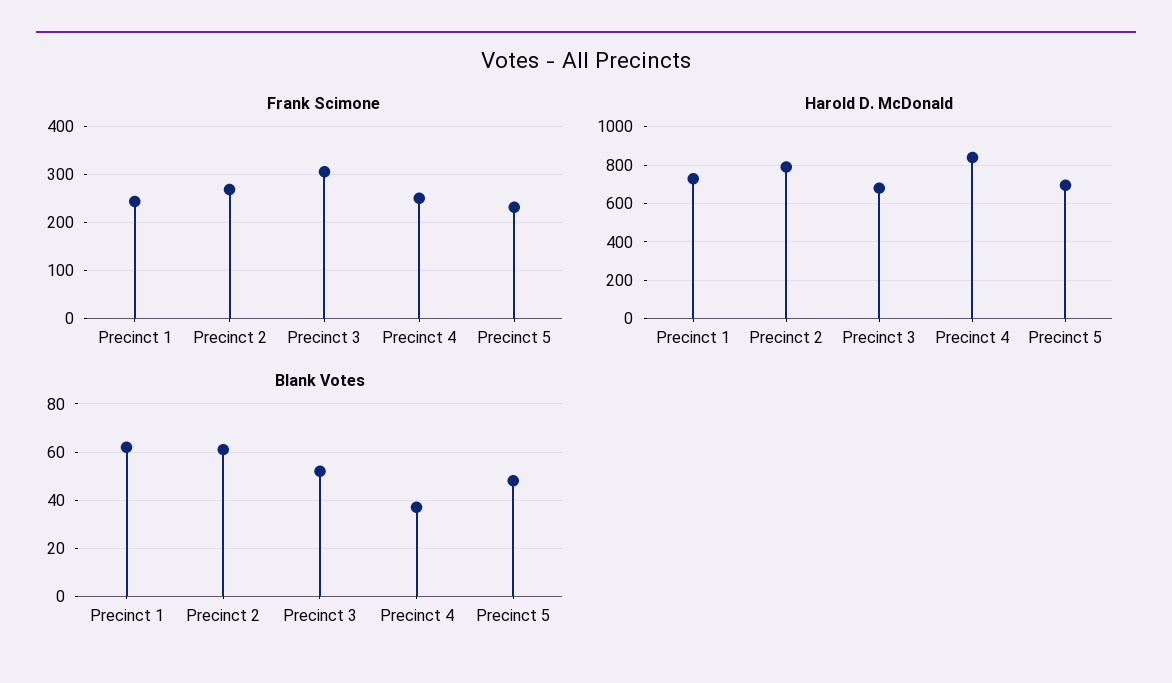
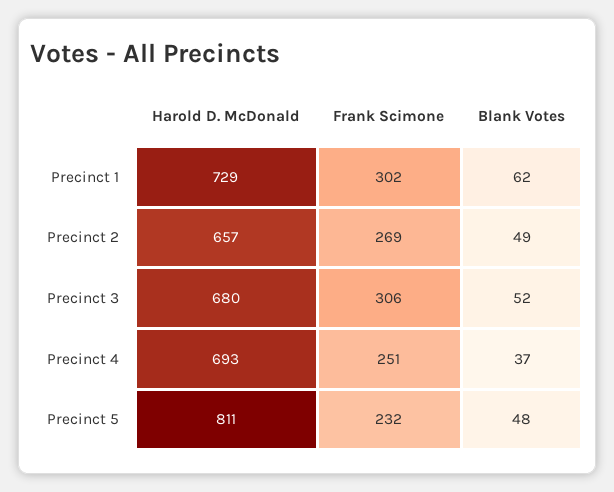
  {
    "Frank Scimone": {
-     "Precinct 1": 240,
+     "Precinct 1": 302,
      "Precinct 2": 269,
      "Precinct 3": 306,
      "Precinct 4": 251,
      "Precinct 5": 232
    },
    "Harold D. McDonald": {
      "Precinct 1": 729,
-     "Precinct 2": 800,
+     "Precinct 2": 657,
      "Precinct 3": 680,
-     "Precinct 4": 850,
+     "Precinct 4": 693,
-     "Precinct 5": 700
+     "Precinct 5": 811
    },
    "Blank Votes": {
      "Precinct 1": 62,
-     "Precinct 2": 60,
+     "Precinct 2": 49,
      "Precinct 3": 52,
      "Precinct 4": 37,
      "Precinct 5": 48
    }
  }

